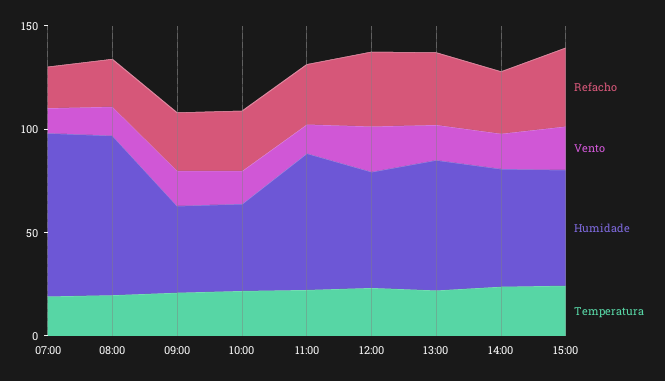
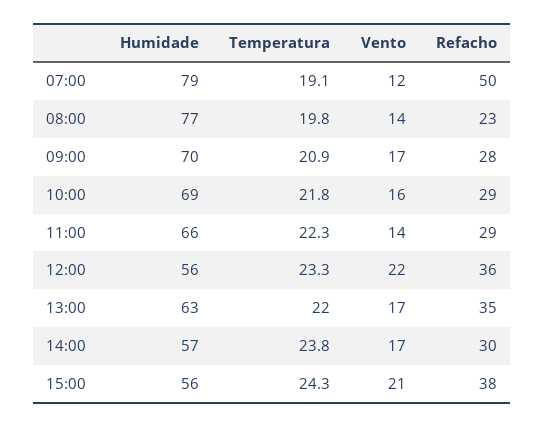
  {
    "Refacho": {
-     "07:00": 20,
+     "07:00": 50,
      "08:00": 23,
      "09:00": 28,
      "10:00": 29,
      "11:00": 29,
      "12:00": 36,
      "13:00": 35,
      "14:00": 30,
      "15:00": 38
    },
    "Vento": {
      "07:00": 12,
      "08:00": 14,
      "09:00": 17,
      "10:00": 16,
      "11:00": 14,
      "12:00": 22,
      "13:00": 17,
      "14:00": 17,
      "15:00": 21
    },
    "Humidade": {
      "07:00": 79,
      "08:00": 77,
-     "09:00": 40,
+     "09:00": 70,
-     "10:00": 40,
+     "10:00": 69,
      "11:00": 66,
      "12:00": 56,
      "13:00": 63,
      "14:00": 57,
      "15:00": 56
    },
    "Temperatura": {
      "07:00": 19.1,
      "08:00": 19.8,
      "09:00": 20.9,
      "10:00": 21.8,
      "11:00": 22.3,
      "12:00": 23.3,
      "13:00": 22,
      "14:00": 23.8,
      "15:00": 24.3
    }
  }

